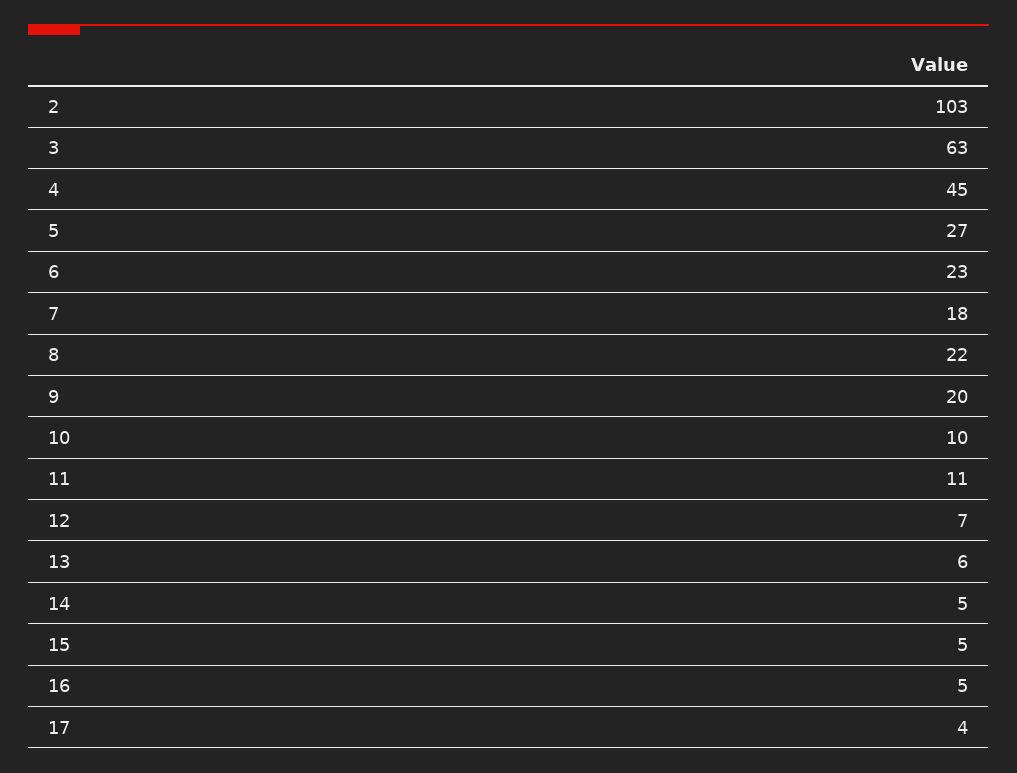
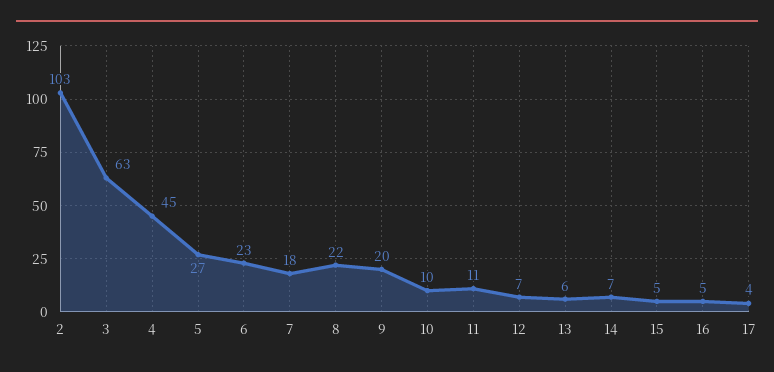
  {
    "2": 103,
    "3": 63,
    "4": 45,
    "5": 27,
    "6": 23,
    "7": 18,
    "8": 22,
    "9": 20,
    "10": 10,
    "11": 11,
    "12": 7,
    "13": 6,
-   "14": 5,
+   "14": 7,
    "15": 5,
    "16": 5,
    "17": 4
  }

